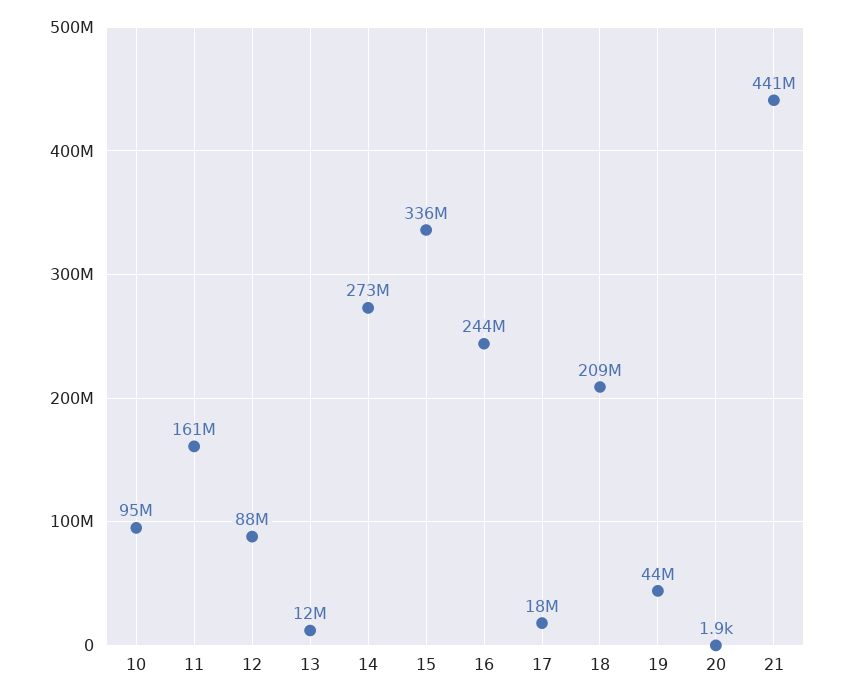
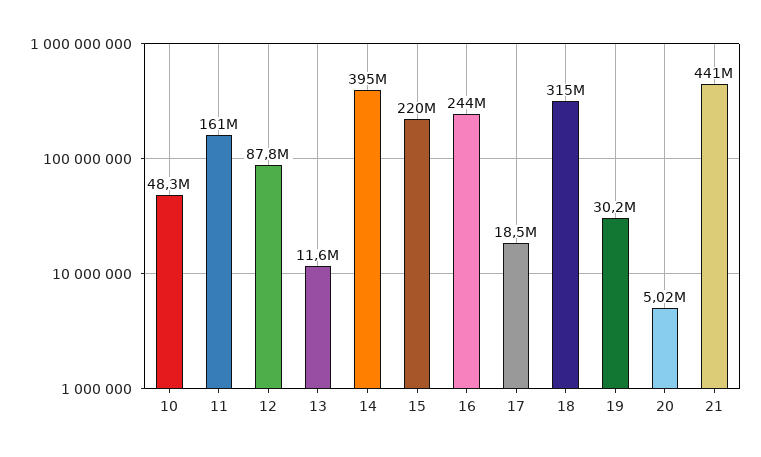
  {
-   "10": 95000000,
+   "10": 48300000,
    "11": 161000000,
    "12": 87800000,
    "13": 11600000,
-   "14": 273000000,
+   "14": 395000000,
-   "15": 336000000,
+   "15": 220000000,
    "16": 244000000,
    "17": 18500000,
-   "18": 209000000,
+   "18": 315000000,
-   "19": 44000000,
+   "19": 30200000,
-   "20": 1900,
+   "20": 5020000,
    "21": 441000000
  }

